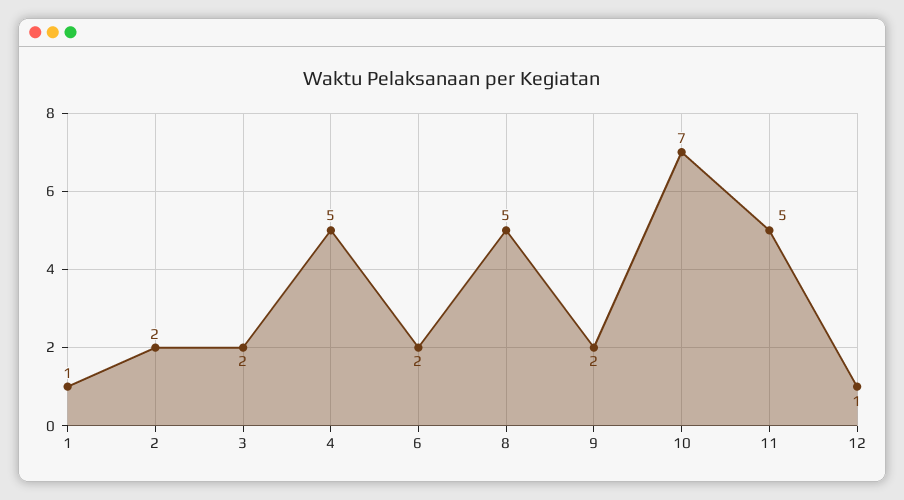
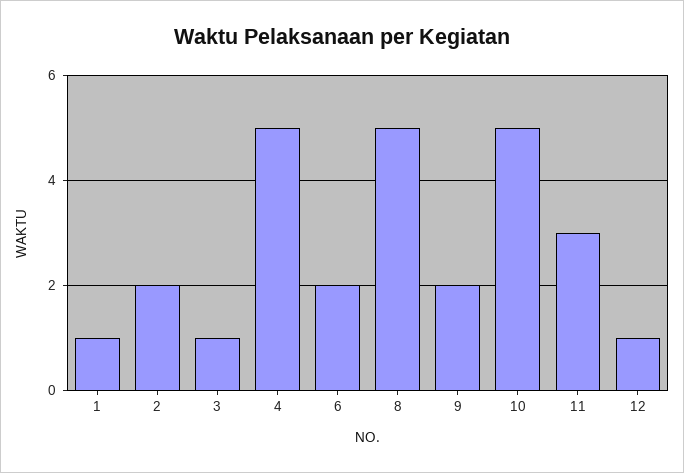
  {
    "1": 1,
    "2": 2,
-   "3": 2,
+   "3": 1,
    "4": 5,
    "6": 2,
    "8": 5,
    "9": 2,
-   "10": 7,
+   "10": 5,
-   "11": 5,
+   "11": 3,
    "12": 1
  }

